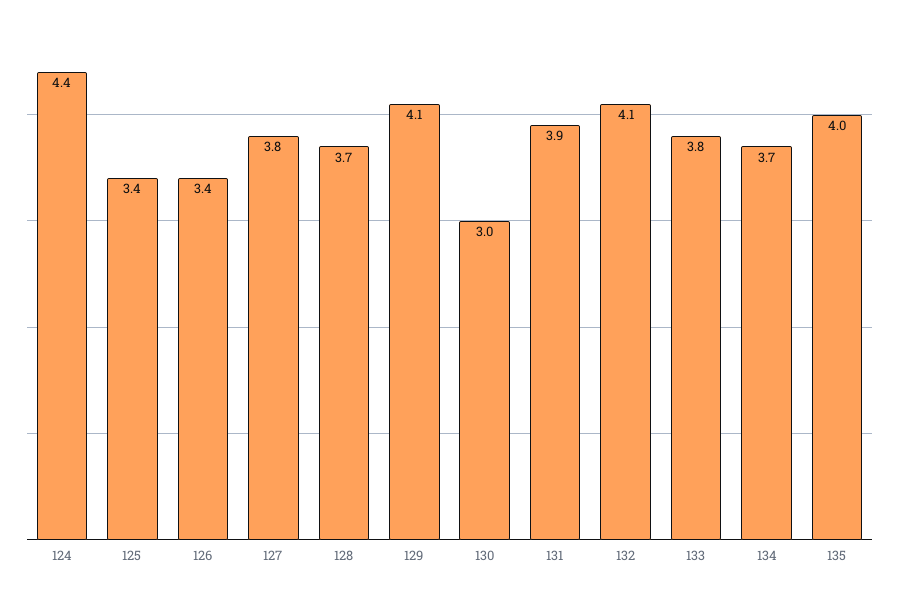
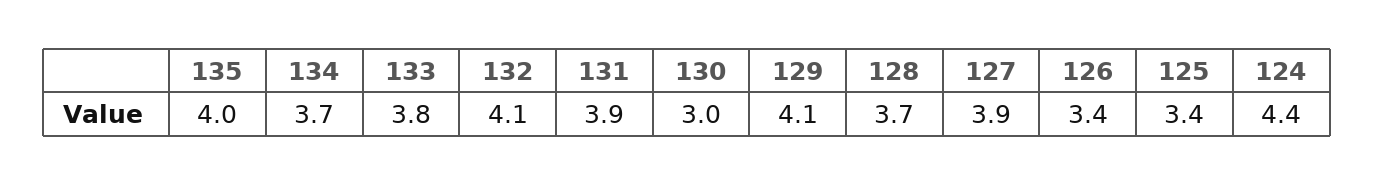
  {
    "124": 4.4,
    "125": 3.4,
    "126": 3.4,
-   "127": 3.8,
+   "127": 3.9,
    "128": 3.7,
    "129": 4.1,
    "130": 3,
    "131": 3.9,
    "132": 4.1,
    "133": 3.8,
    "134": 3.7,
    "135": 4
  }

